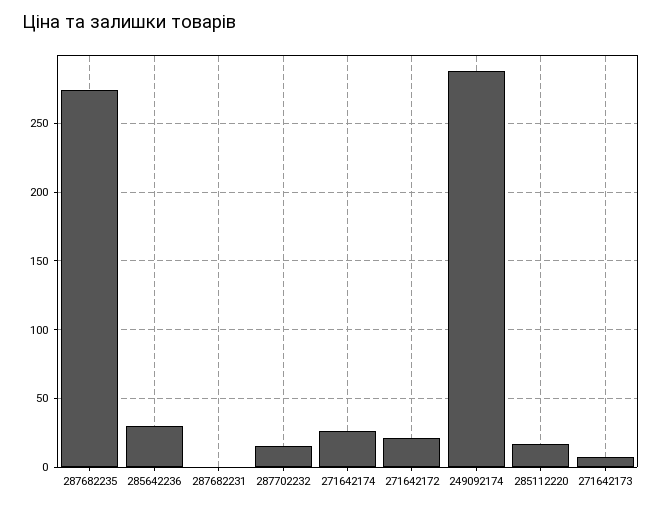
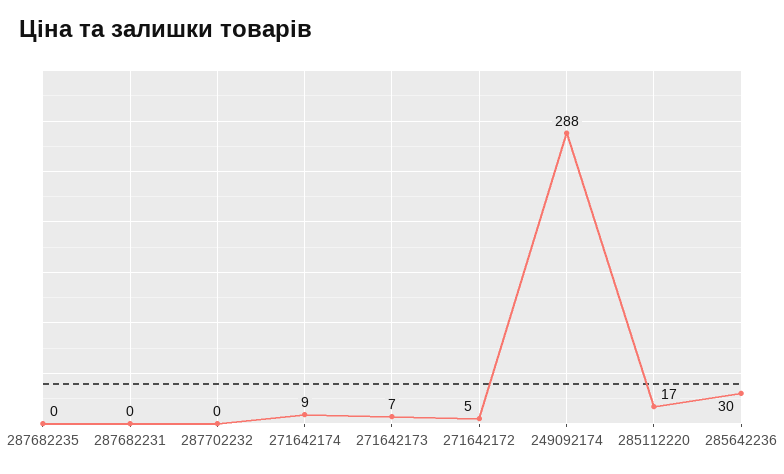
  {
-   "287682235": 275,
+   "287682235": 0,
    "285642236": 30,
    "287682231": 0,
-   "287702232": 15,
+   "287702232": 0,
-   "271642174": 25,
+   "271642174": 9,
-   "271642172": 20,
+   "271642172": 5,
    "249092174": 288,
    "285112220": 17,
    "271642173": 7
  }

